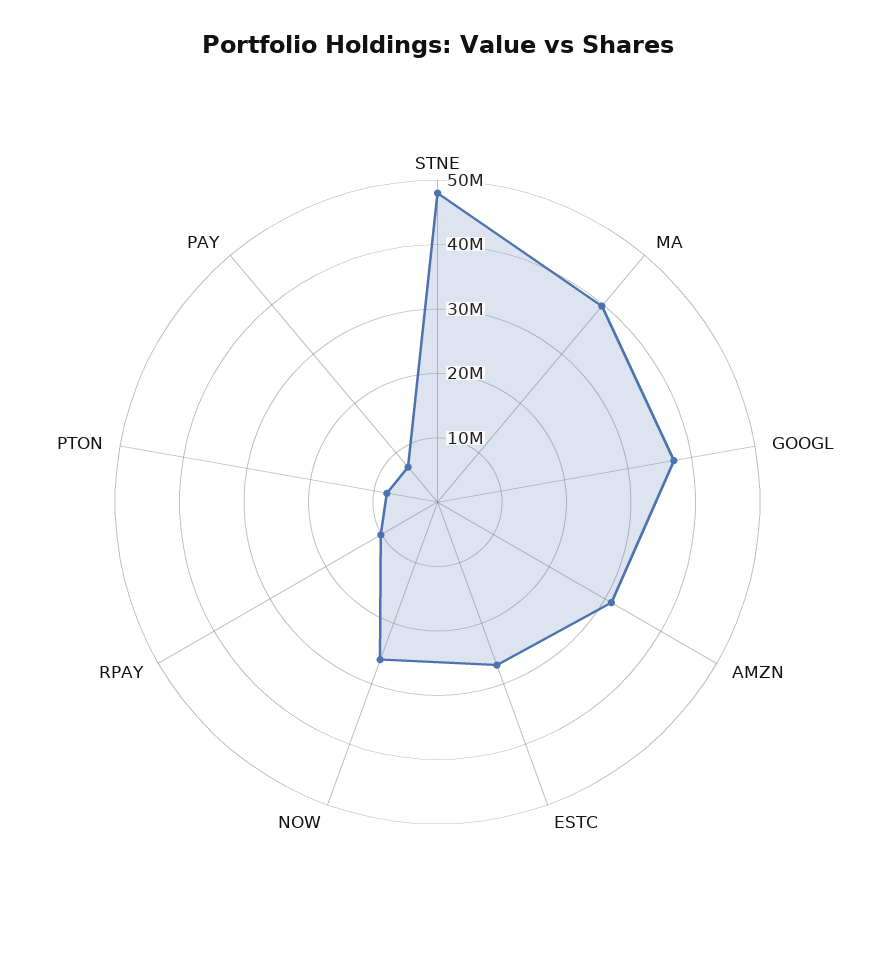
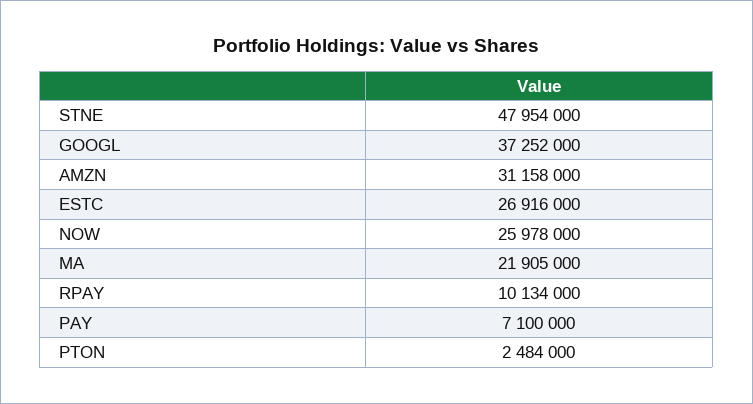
  {
    "STNE": 47954000,
-   "MA": 40000000,
+   "MA": 21905000,
    "GOOGL": 37252000,
    "AMZN": 31158000,
    "ESTC": 26916000,
    "NOW": 25978000,
    "RPAY": 10134000,
-   "PTON": 8000000,
+   "PTON": 2484000,
    "PAY": 7100000
  }

